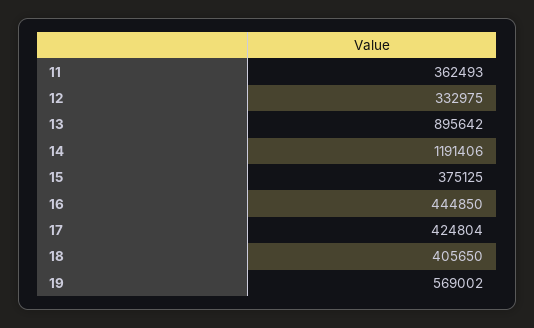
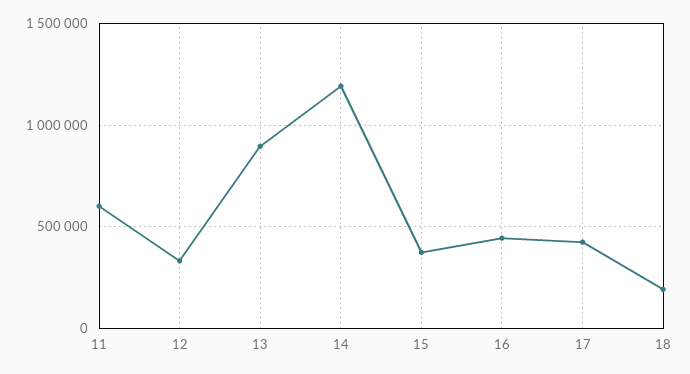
  {
-   "11": 362493,
+   "11": 600000,
    "12": 332975,
    "13": 895642,
    "14": 1191406,
    "15": 375125,
    "16": 444850,
    "17": 424804,
-   "18": 405650,
+   "18": 200000
-   "19": 569002
  }

